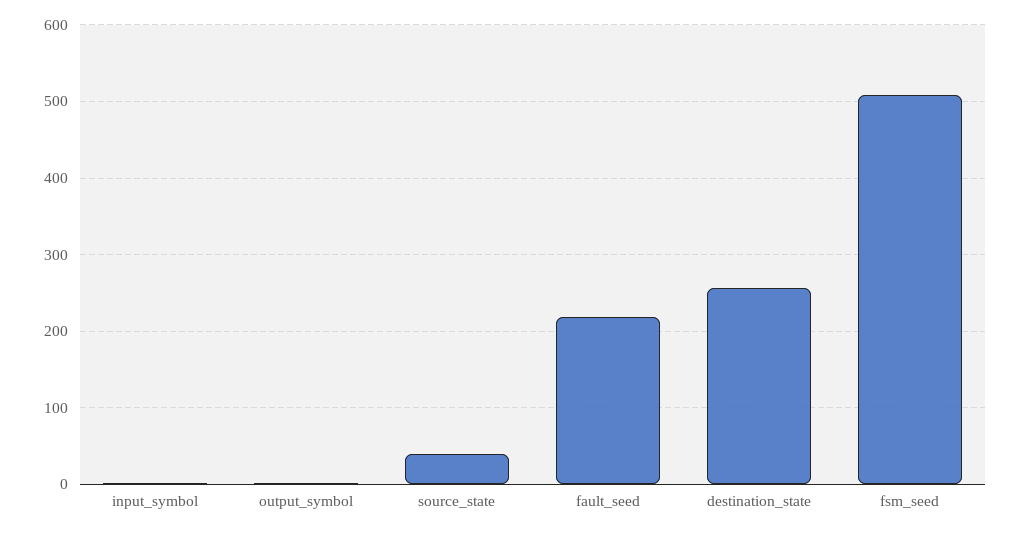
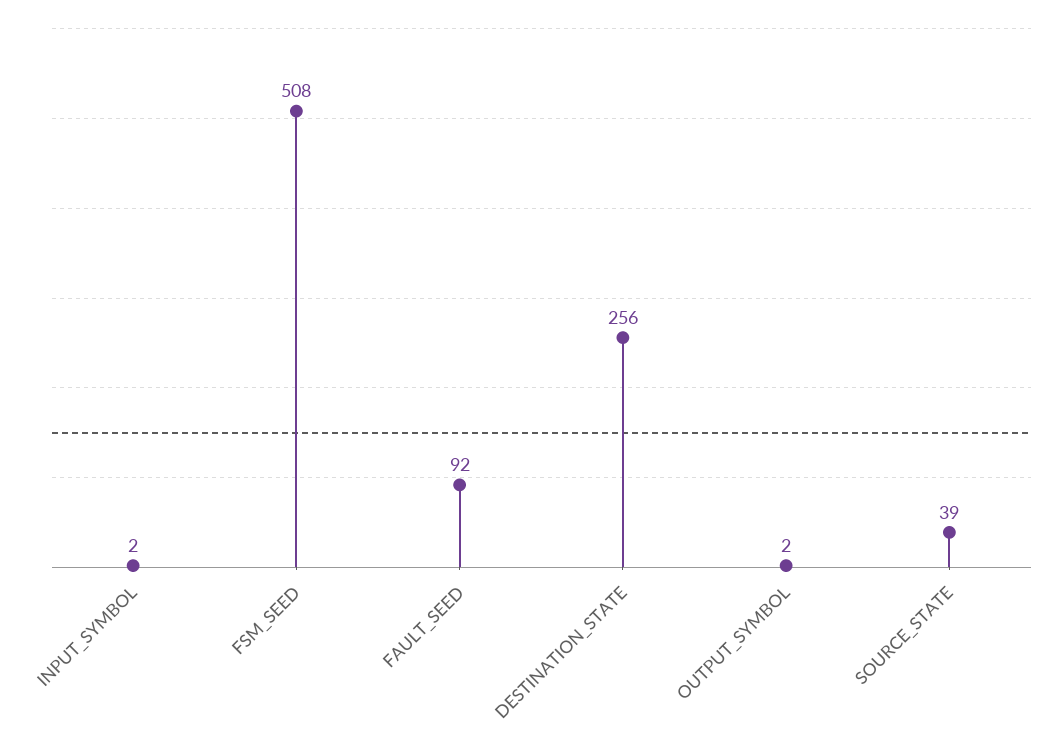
  {
    "input_symbol": 2,
    "output_symbol": 2,
    "source_state": 39,
-   "fault_seed": 220,
+   "fault_seed": 92,
    "destination_state": 256,
    "fsm_seed": 508
  }

